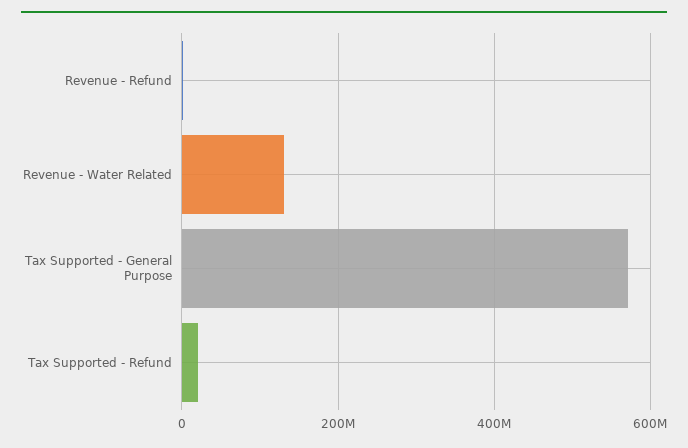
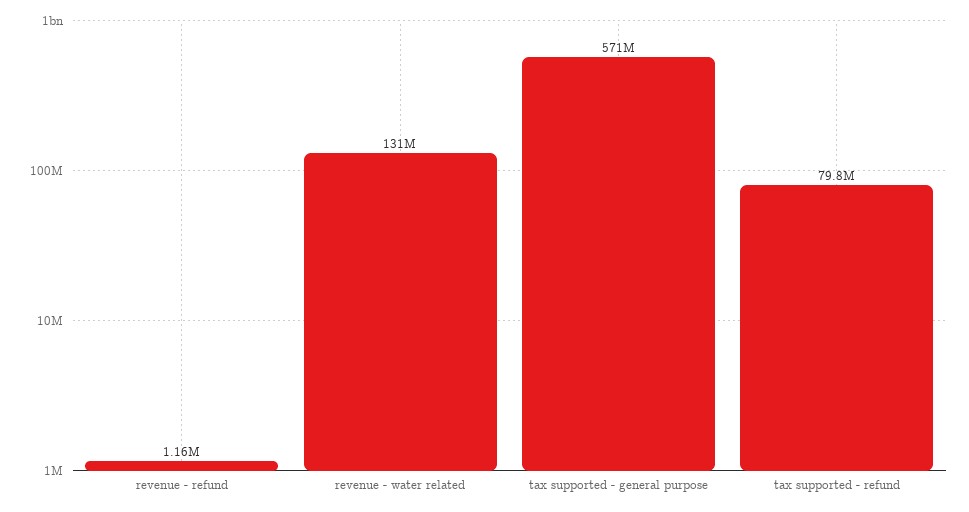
  {
    "Revenue - Refund": 1160000,
    "Revenue - Water Related": 131000000,
    "Tax Supported - General Purpose": 571000000,
-   "Tax Supported - Refund": 20000000
+   "Tax Supported - Refund": 79800000
  }

